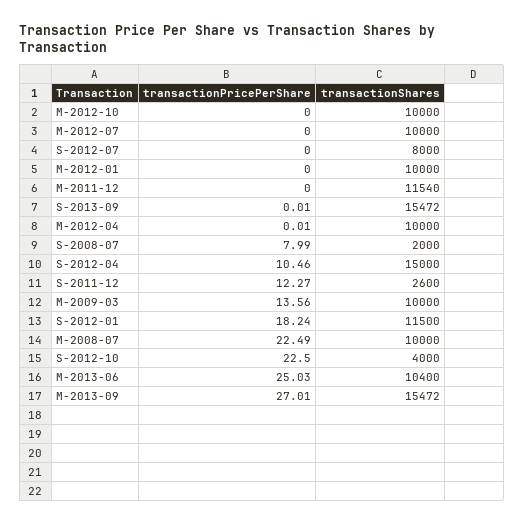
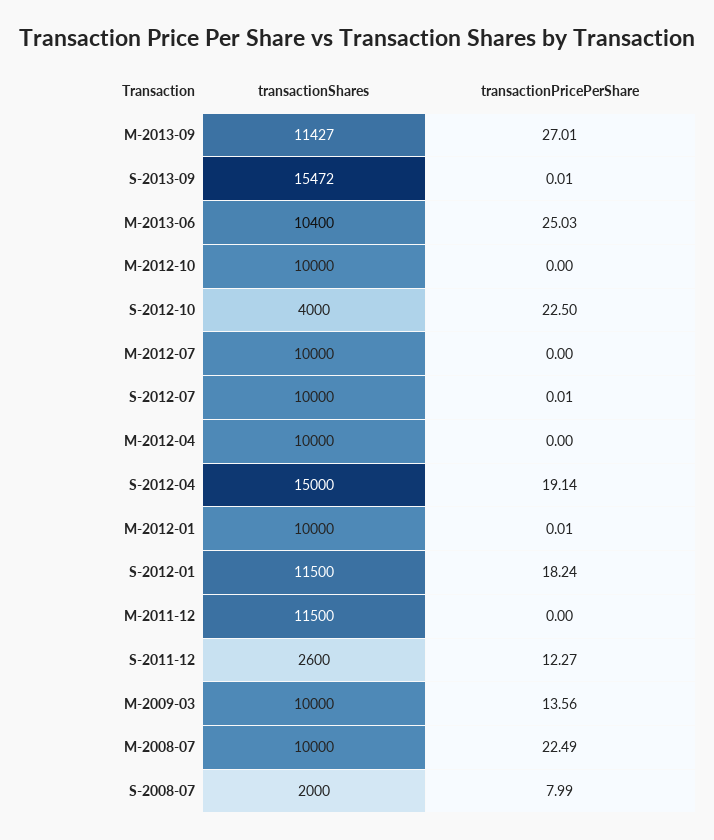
  {
    "transactionPricePerShare": {
      "M-2012-10": 0,
      "M-2012-07": 0,
-     "S-2012-07": 0,
+     "S-2012-07": 0.01,
-     "M-2012-01": 0,
+     "M-2012-01": 0.01,
      "M-2011-12": 0,
      "S-2013-09": 0.01,
-     "M-2012-04": 0.01,
+     "M-2012-04": 0,
      "S-2008-07": 7.99,
-     "S-2012-04": 10.46,
+     "S-2012-04": 19.14,
      "S-2011-12": 12.27,
      "M-2009-03": 13.56,
      "S-2012-01": 18.24,
      "M-2008-07": 22.49,
      "S-2012-10": 22.5,
      "M-2013-06": 25.03,
      "M-2013-09": 27.01
    },
    "transactionShares": {
      "M-2012-10": 10000,
      "M-2012-07": 10000,
-     "S-2012-07": 8000,
+     "S-2012-07": 10000,
      "M-2012-01": 10000,
-     "M-2011-12": 11540,
+     "M-2011-12": 11500,
      "S-2013-09": 15472,
      "M-2012-04": 10000,
      "S-2008-07": 2000,
      "S-2012-04": 15000,
      "S-2011-12": 2600,
      "M-2009-03": 10000,
      "S-2012-01": 11500,
      "M-2008-07": 10000,
      "S-2012-10": 4000,
      "M-2013-06": 10400,
-     "M-2013-09": 15472
+     "M-2013-09": 11427
    }
  }

